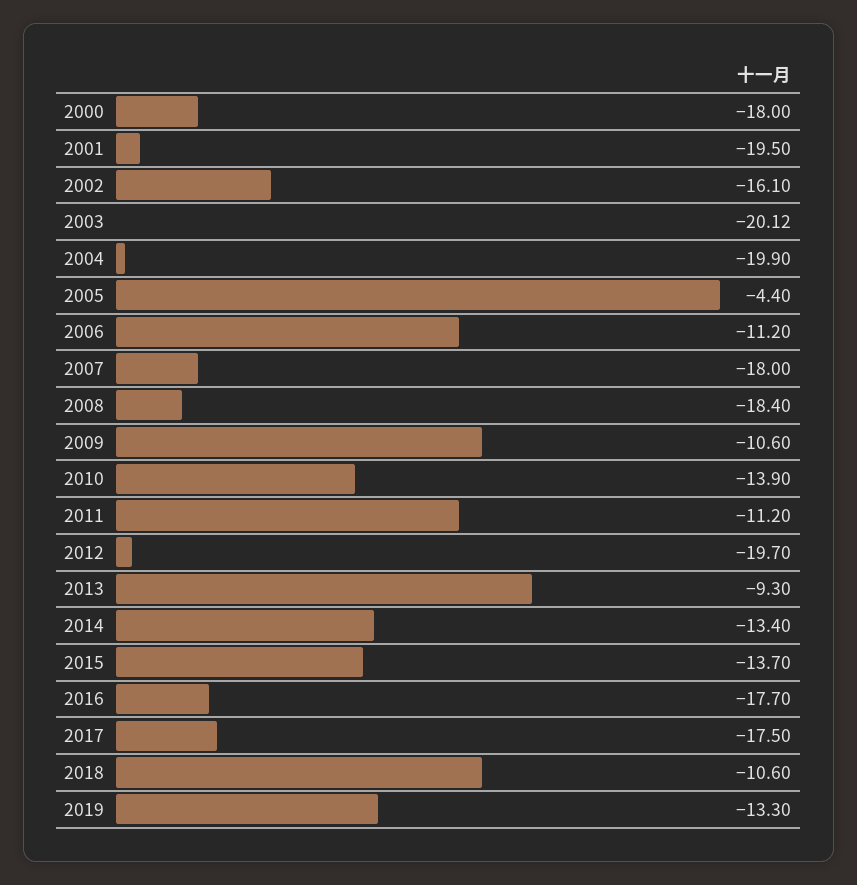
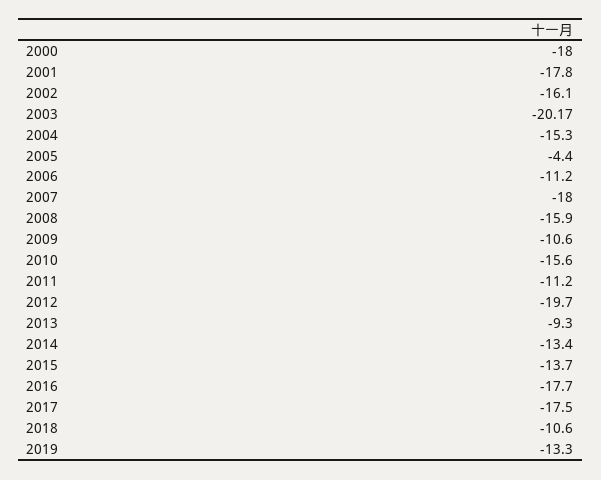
  {
    "2000": -18,
-   "2001": -19.5,
+   "2001": -17.8,
    "2002": -16.1,
-   "2003": -20.12,
+   "2003": -20.17,
-   "2004": -19.9,
+   "2004": -15.3,
    "2005": -4.4,
    "2006": -11.2,
    "2007": -18,
-   "2008": -18.4,
+   "2008": -15.9,
    "2009": -10.6,
-   "2010": -13.9,
+   "2010": -15.6,
    "2011": -11.2,
    "2012": -19.7,
    "2013": -9.3,
    "2014": -13.4,
    "2015": -13.7,
    "2016": -17.7,
    "2017": -17.5,
    "2018": -10.6,
    "2019": -13.3
  }

